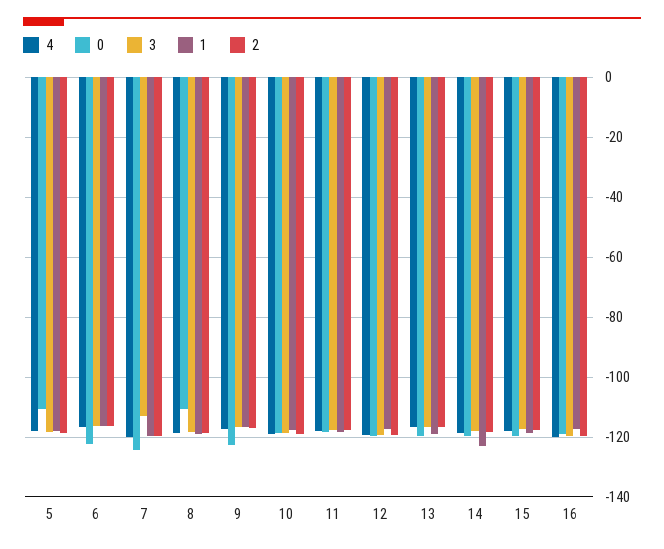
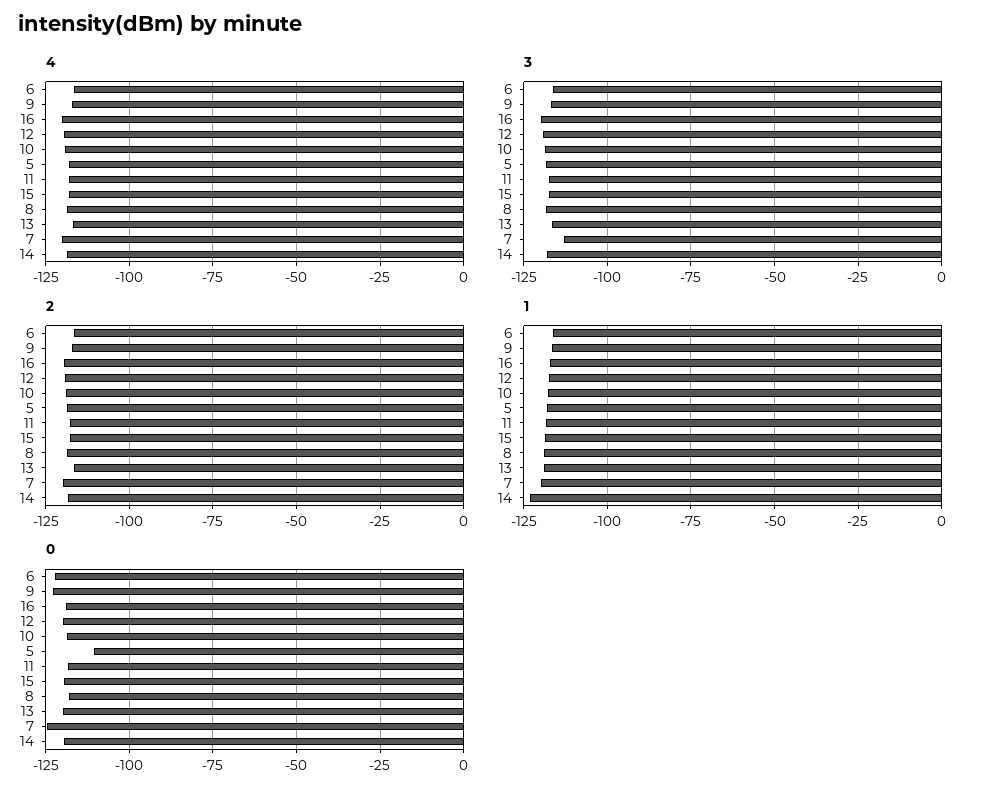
  {
    "4": {
      "5": -117.5,
      "6": -117.5,
      "7": -120,
      "8": -117.5,
      "9": -117.5,
      "10": -120,
      "11": -117.5,
      "12": -120,
      "13": -117.5,
      "14": -117.5,
      "15": -117.5,
      "16": -120
    },
    "0": {
      "5": -110,
      "6": -122.5,
      "7": -125,
-     "8": -110,
+     "8": -117.5,
      "9": -122.5,
      "10": -120,
      "11": -117.5,
      "12": -120,
      "13": -120,
      "14": -120,
      "15": -120,
      "16": -120
    },
    "3": {
      "5": -117.5,
      "6": -117.5,
      "7": -112.5,
      "8": -117.5,
      "9": -117.5,
      "10": -117.5,
      "11": -117.5,
      "12": -120,
      "13": -117.5,
      "14": -117.5,
      "15": -117.5,
      "16": -120
    },
    "1": {
      "5": -117.5,
      "6": -117.5,
      "7": -120,
      "8": -120,
      "9": -117.5,
      "10": -117.5,
      "11": -117.5,
      "12": -117.5,
      "13": -120,
      "14": -122.5,
      "15": -117.5,
      "16": -117.5
    },
    "2": {
      "5": -117.5,
      "6": -117.5,
      "7": -120,
      "8": -117.5,
      "9": -117.5,
      "10": -120,
      "11": -117.5,
      "12": -120,
      "13": -117.5,
      "14": -117.5,
      "15": -117.5,
      "16": -120
    }
  }

